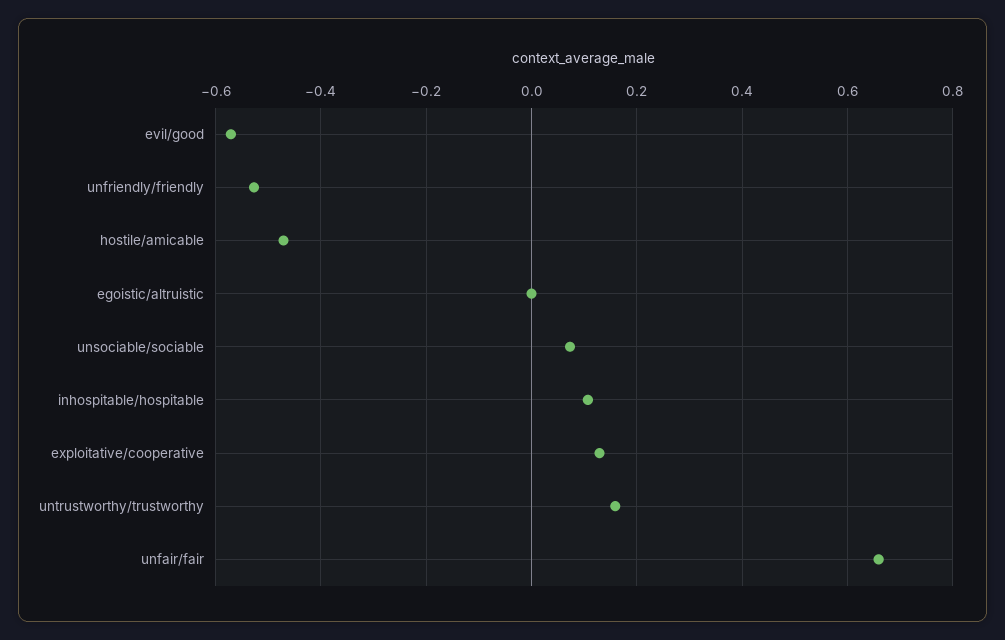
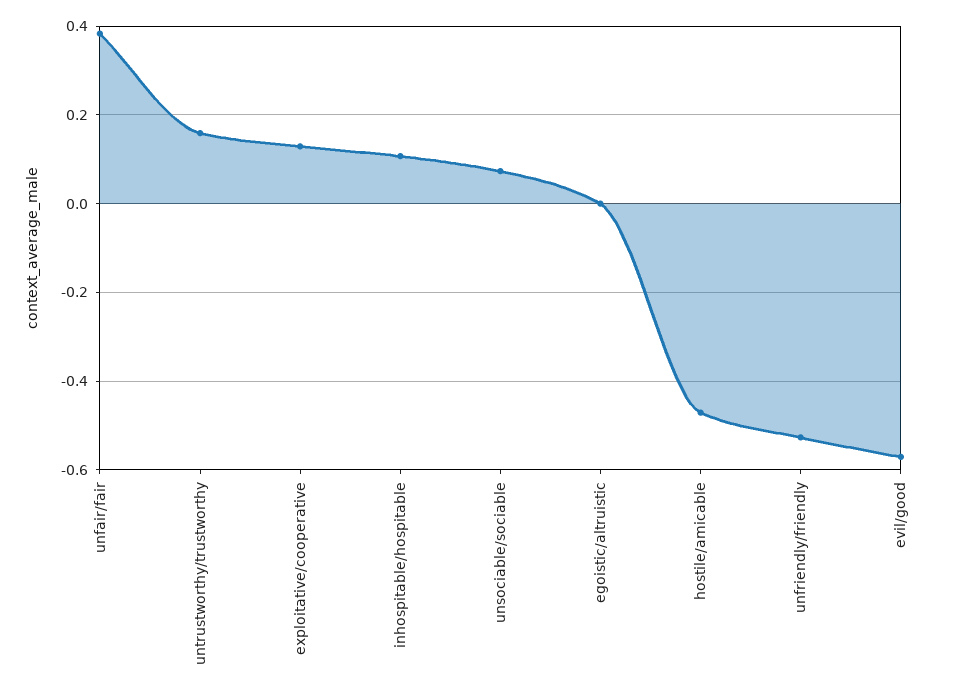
  {
    "evil/good": -0.58,
    "unfriendly/friendly": -0.52,
    "hostile/amicable": -0.48,
    "egoistic/altruistic": 0,
    "unsociable/sociable": 0.08,
    "inhospitable/hospitable": 0.1,
    "exploitative/cooperative": 0.12,
    "untrustworthy/trustworthy": 0.16,
-   "unfair/fair": 0.66
+   "unfair/fair": 0.38
  }

